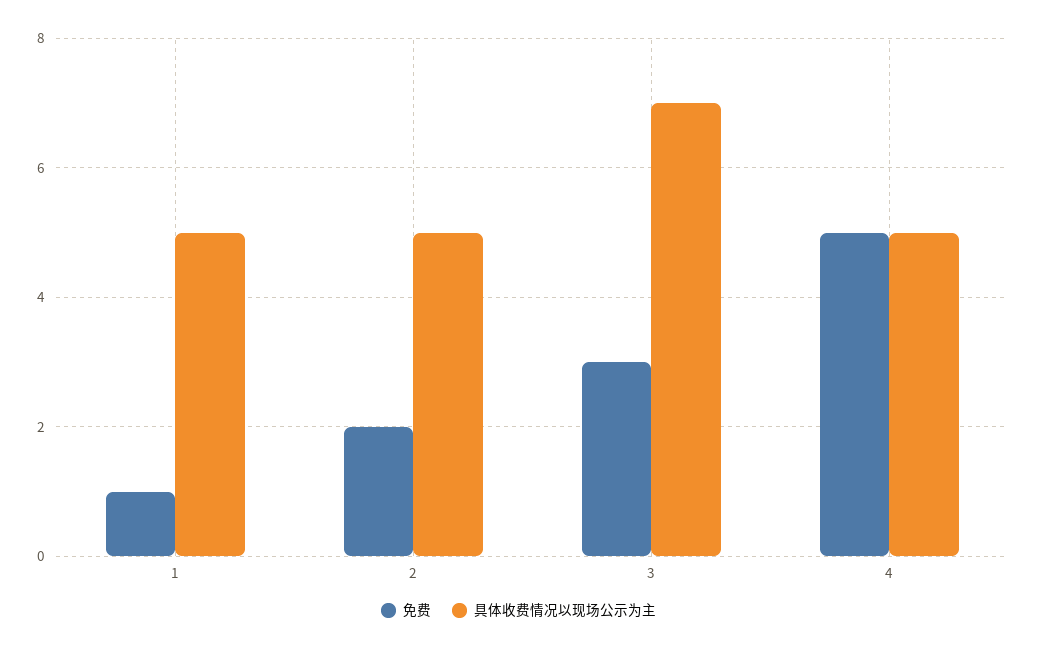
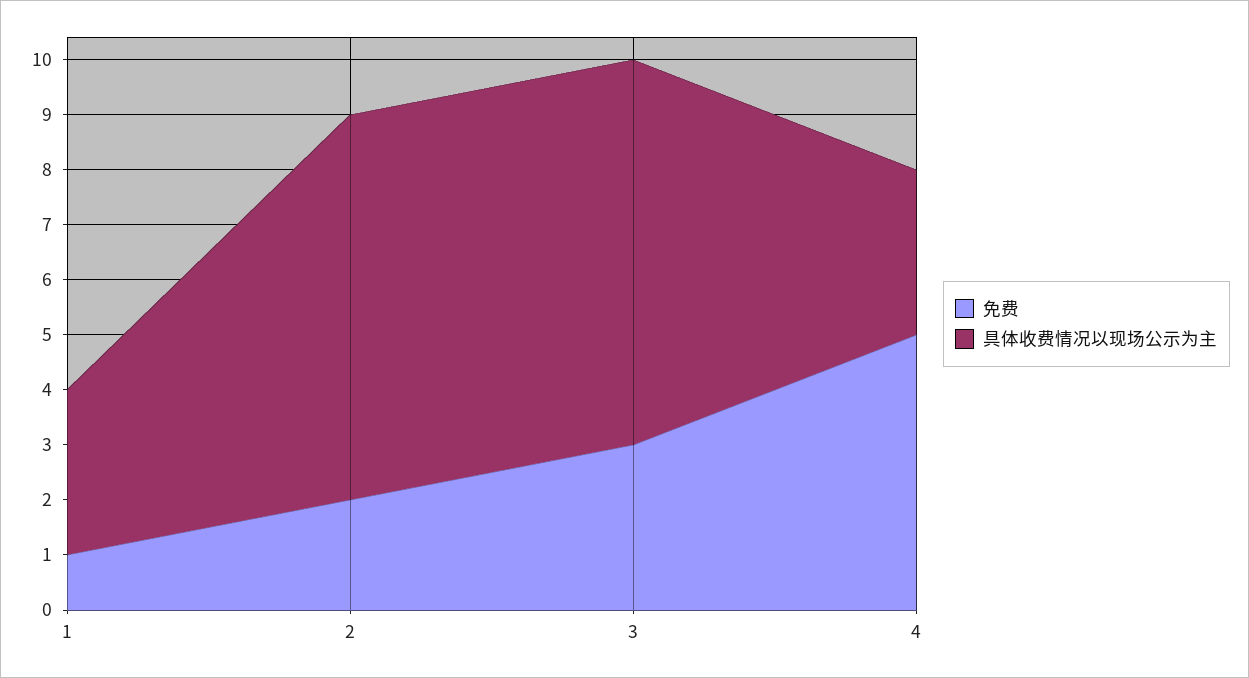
  {
    "免费": {
      "1": 1,
      "2": 2,
      "3": 3,
      "4": 5
    },
    "具体收费情况以现场公示为主": {
-     "1": 5,
+     "1": 3,
-     "2": 5,
+     "2": 7,
      "3": 7,
-     "4": 5
+     "4": 3
    }
  }

